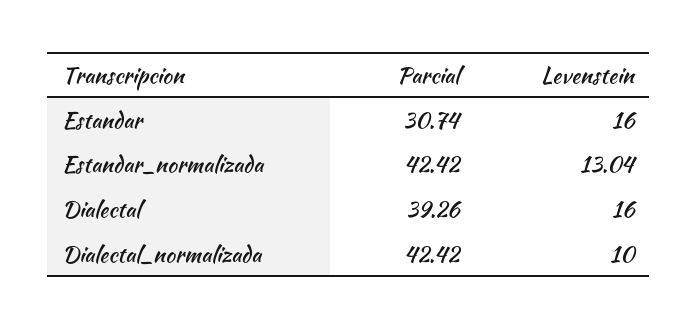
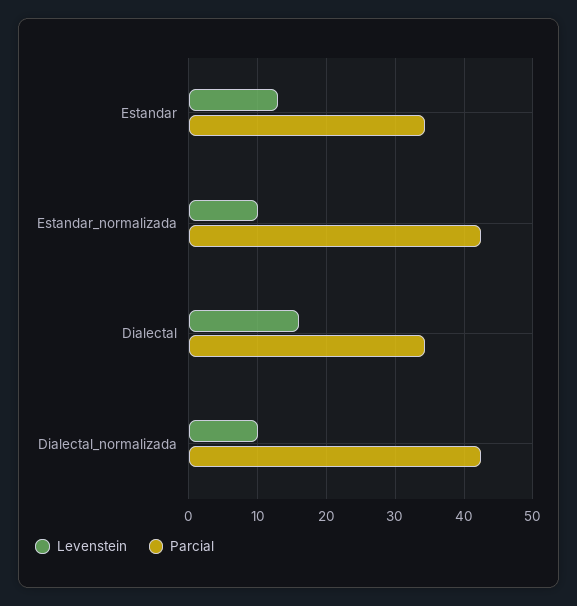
  {
    "Parcial": {
-     "Estandar": 30.74,
+     "Estandar": 34,
      "Estandar_normalizada": 42.42,
-     "Dialectal": 39.26,
+     "Dialectal": 34,
      "Dialectal_normalizada": 42.42
    },
    "Levenstein": {
-     "Estandar": 16,
+     "Estandar": 13,
-     "Estandar_normalizada": 13.04,
+     "Estandar_normalizada": 10,
      "Dialectal": 16,
      "Dialectal_normalizada": 10
    }
  }

